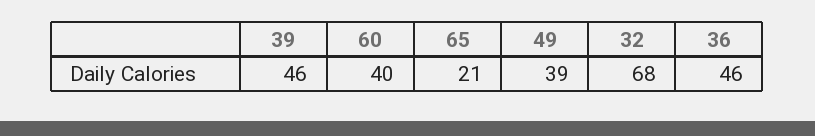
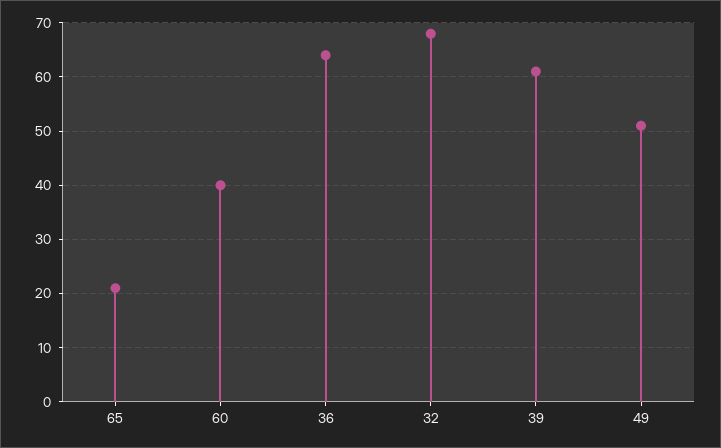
  {
-   "39": 46,
+   "39": 60,
    "60": 40,
    "65": 21,
-   "49": 39,
+   "49": 50,
    "32": 68,
-   "36": 46
+   "36": 65
  }

